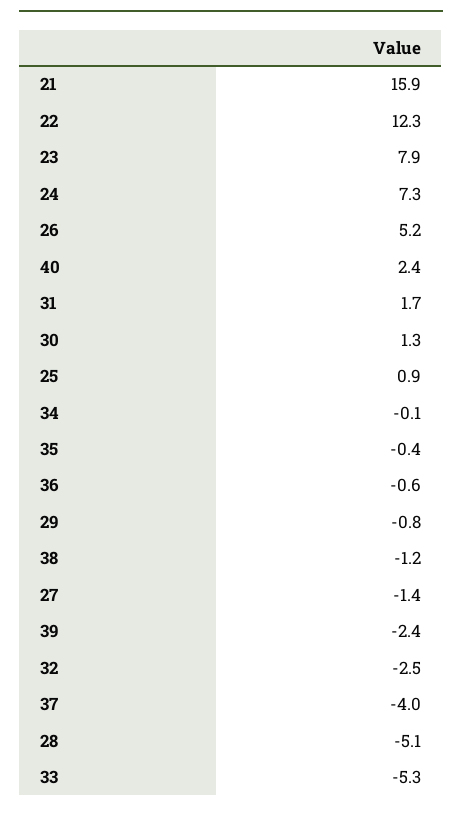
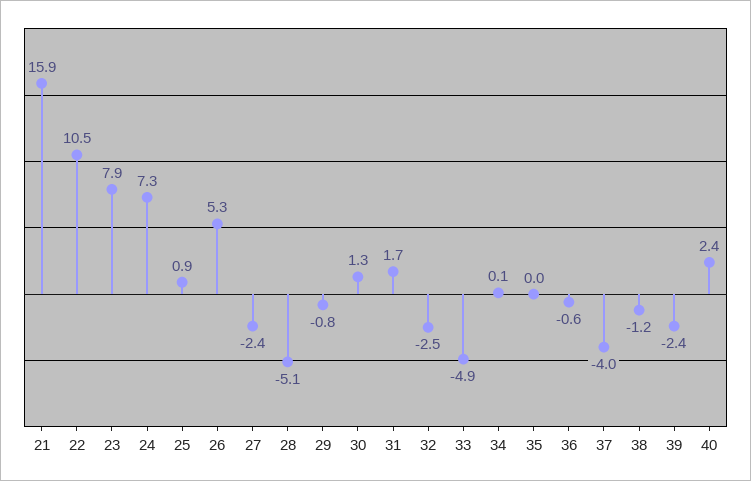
  {
    "21": 15.9,
-   "22": 12.3,
+   "22": 10.5,
    "23": 7.9,
    "24": 7.3,
-   "26": 5.2,
+   "26": 5.3,
    "40": 2.4,
    "31": 1.7,
    "30": 1.3,
    "25": 0.9,
-   "34": -0.1,
+   "34": 0.1,
-   "35": -0.4,
+   "35": 0,
    "36": -0.6,
    "29": -0.8,
    "38": -1.2,
-   "27": -1.4,
+   "27": -2.4,
    "39": -2.4,
    "32": -2.5,
    "37": -4,
    "28": -5.1,
-   "33": -5.3
+   "33": -4.9
  }

